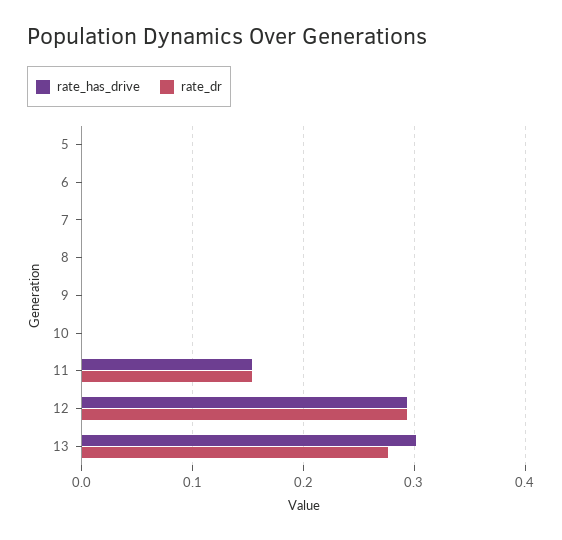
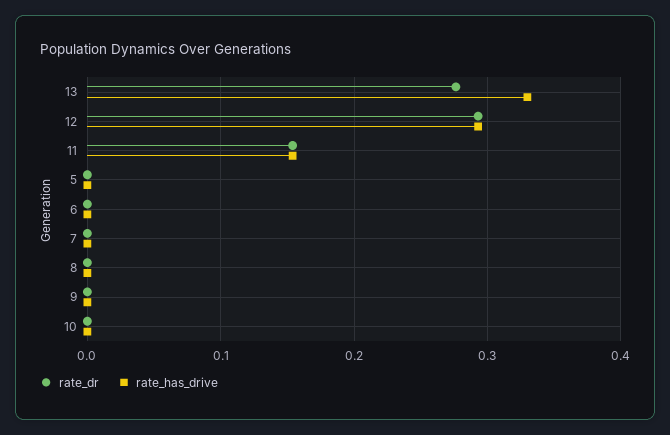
  {
    "rate_has_drive": {
      "5": 0,
      "6": 0,
      "7": 0,
      "8": 0,
      "9": 0,
      "10": 0,
      "11": 0.15,
      "12": 0.29,
-     "13": 0.3
+     "13": 0.33
    },
    "rate_dr": {
      "5": 0,
      "6": 0,
      "7": 0,
      "8": 0,
      "9": 0,
      "10": 0,
      "11": 0.15,
      "12": 0.29,
      "13": 0.28
    }
  }

